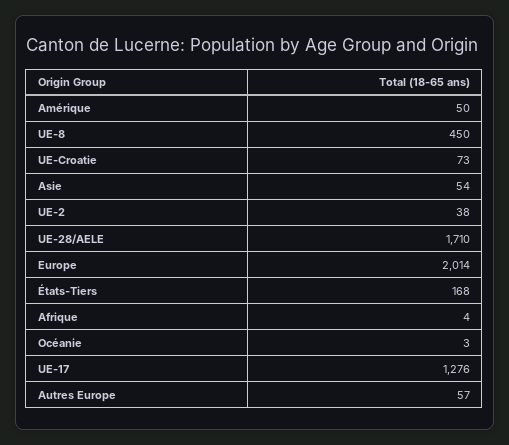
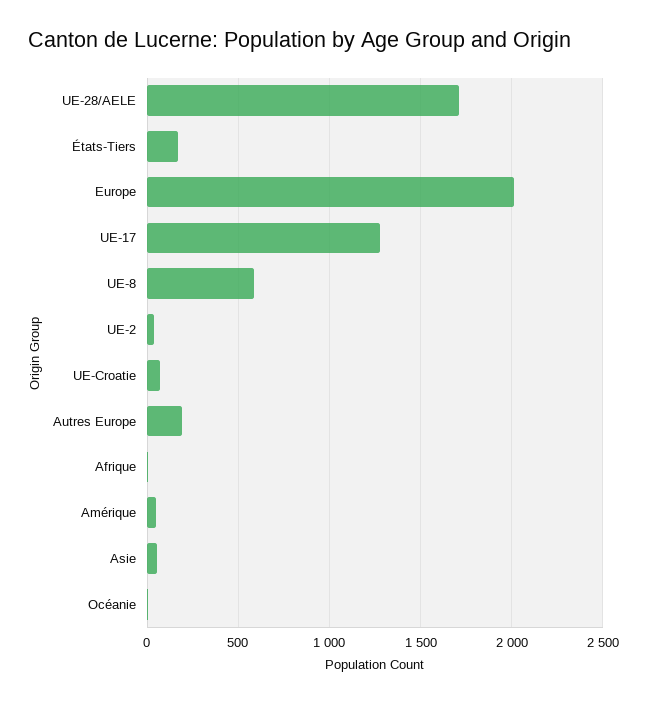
  {
    "Amérique": 50,
-   "UE-8": 450,
+   "UE-8": 600,
    "UE-Croatie": 73,
    "Asie": 54,
    "UE-2": 38,
    "UE-28/AELE": 1710,
    "Europe": 2014,
    "États-Tiers": 168,
    "Afrique": 4,
    "Océanie": 3,
    "UE-17": 1276,
-   "Autres Europe": 57
+   "Autres Europe": 200
  }

